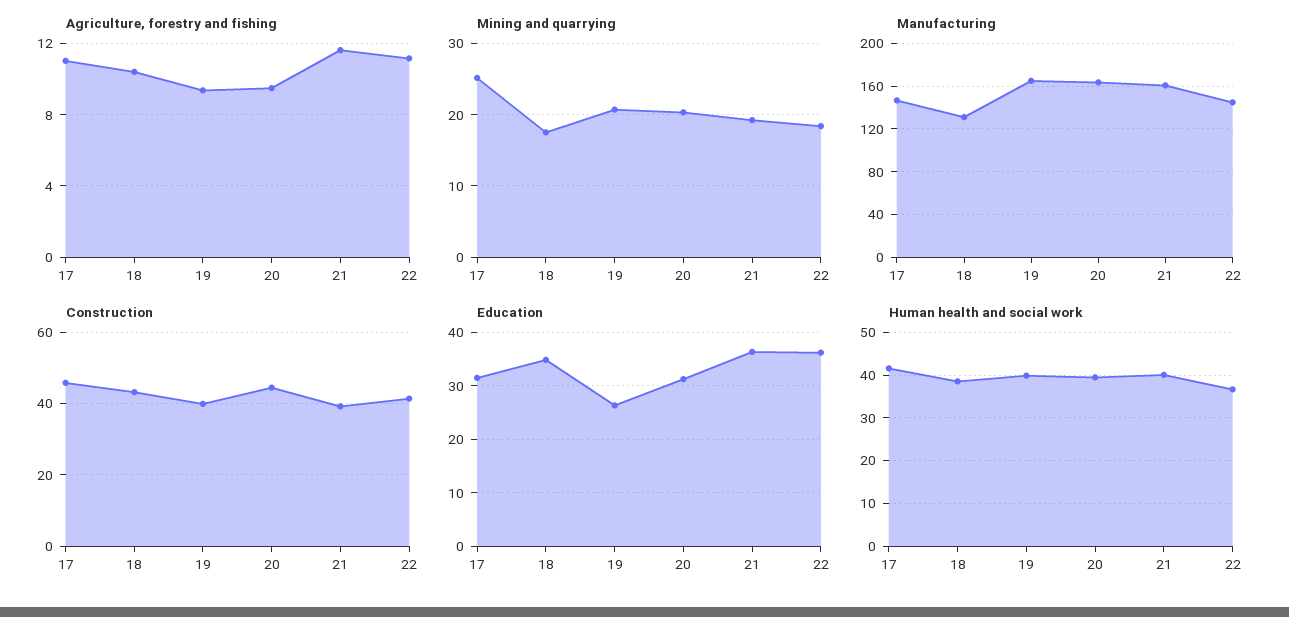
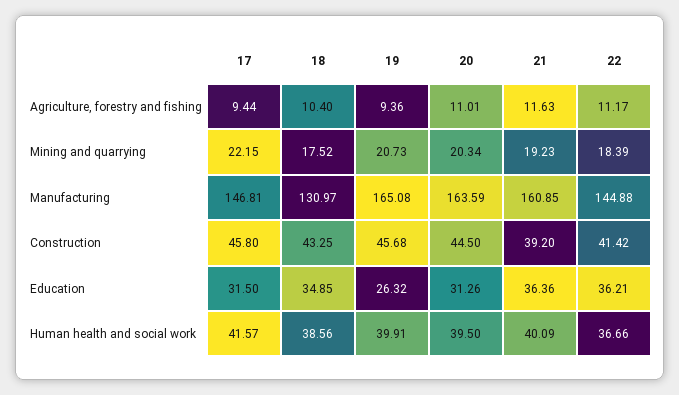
  {
    "Agriculture, forestry and fishing": {
-     "17": 11,
+     "17": 9.44,
      "18": 10.4,
      "19": 9.36,
-     "20": 9.5,
+     "20": 11.01,
      "21": 11.63,
      "22": 11.17
    },
    "Mining and quarrying": {
-     "17": 25,
+     "17": 22.15,
      "18": 17.52,
      "19": 20.73,
      "20": 20.34,
      "21": 19.23,
      "22": 18.39
    },
    "Manufacturing": {
      "17": 146.81,
      "18": 130.97,
      "19": 165.08,
      "20": 163.59,
      "21": 160.85,
      "22": 144.88
    },
    "Construction": {
      "17": 45.8,
      "18": 43.25,
-     "19": 40,
+     "19": 45.68,
      "20": 44.5,
      "21": 39.2,
      "22": 41.42
    },
    "Education": {
      "17": 31.5,
      "18": 34.85,
      "19": 26.32,
      "20": 31.26,
      "21": 36.36,
      "22": 36.21
    },
    "Human health and social work": {
      "17": 41.57,
      "18": 38.56,
      "19": 39.91,
      "20": 39.5,
      "21": 40.09,
      "22": 36.66
    }
  }

